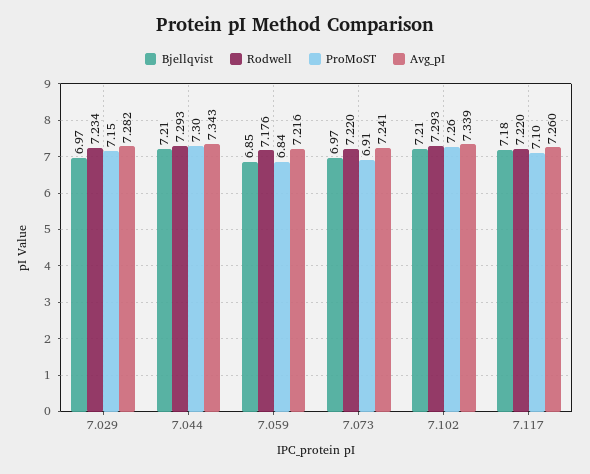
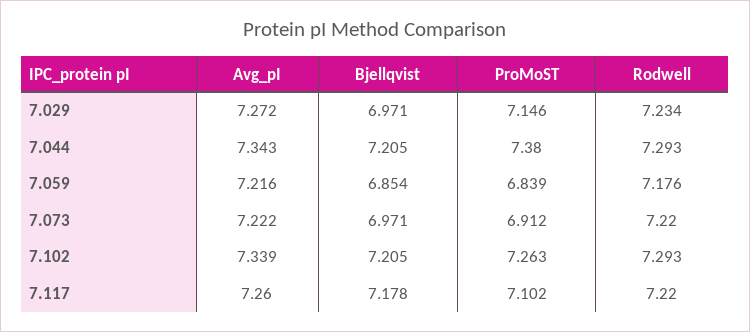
  {
    "Bjellqvist": {
      "7.029": 6.971,
      "7.044": 7.205,
      "7.059": 6.854,
      "7.073": 6.971,
      "7.102": 7.205,
      "7.117": 7.178
    },
    "Rodwell": {
      "7.029": 7.234,
      "7.044": 7.293,
      "7.059": 7.176,
      "7.073": 7.22,
      "7.102": 7.293,
      "7.117": 7.22
    },
    "ProMoST": {
      "7.029": 7.146,
-     "7.044": 7.3,
+     "7.044": 7.38,
      "7.059": 6.839,
      "7.073": 6.912,
      "7.102": 7.263,
      "7.117": 7.102
    },
    "Avg_pI": {
-     "7.029": 7.282,
+     "7.029": 7.272,
      "7.044": 7.343,
      "7.059": 7.216,
-     "7.073": 7.241,
+     "7.073": 7.222,
      "7.102": 7.339,
      "7.117": 7.26
    }
  }

